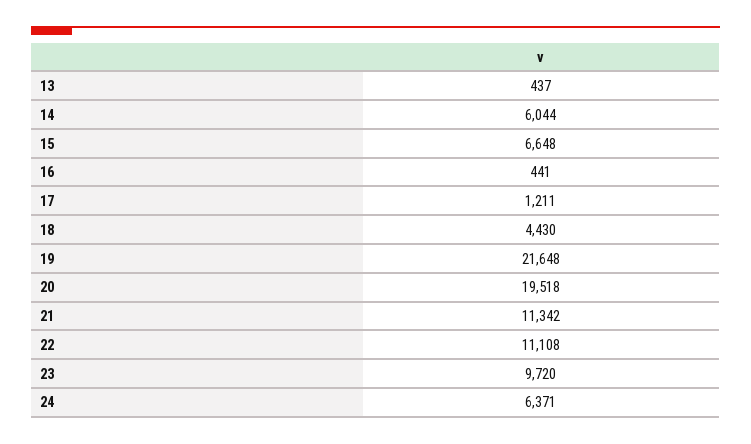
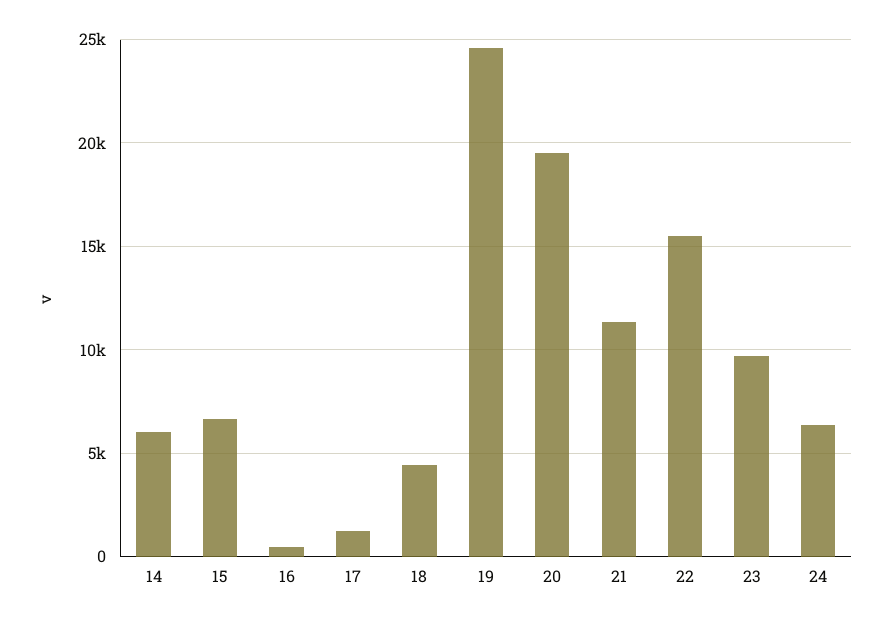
  {
-   "13": 437,
    "14": 6044,
    "15": 6648,
    "16": 441,
    "17": 1211,
    "18": 4430,
-   "19": 21648,
+   "19": 24500,
    "20": 19518,
    "21": 11342,
-   "22": 11108,
+   "22": 15500,
    "23": 9720,
    "24": 6371
  }

